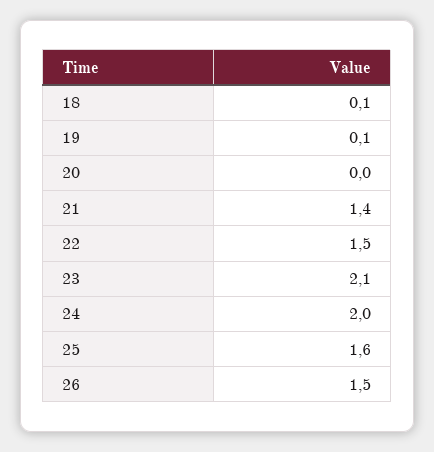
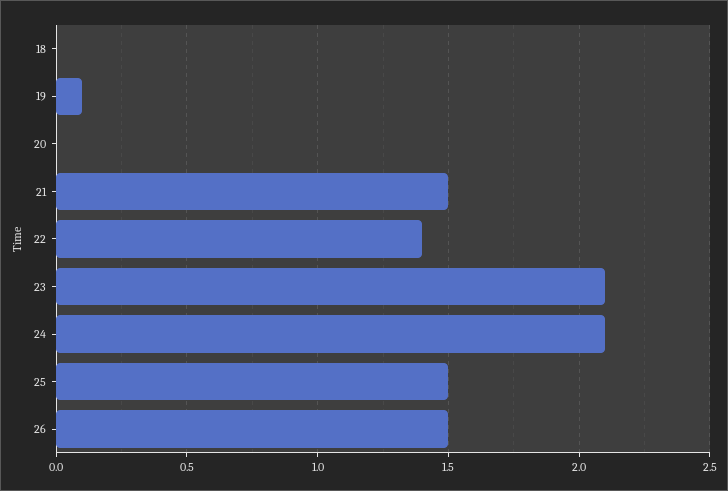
  {
-   "18": 0.1,
+   "18": 0,
    "19": 0.1,
    "20": 0,
-   "21": 1.4,
+   "21": 1.5,
-   "22": 1.5,
+   "22": 1.4,
    "23": 2.1,
-   "24": 2,
+   "24": 2.1,
-   "25": 1.6,
+   "25": 1.5,
    "26": 1.5
  }

